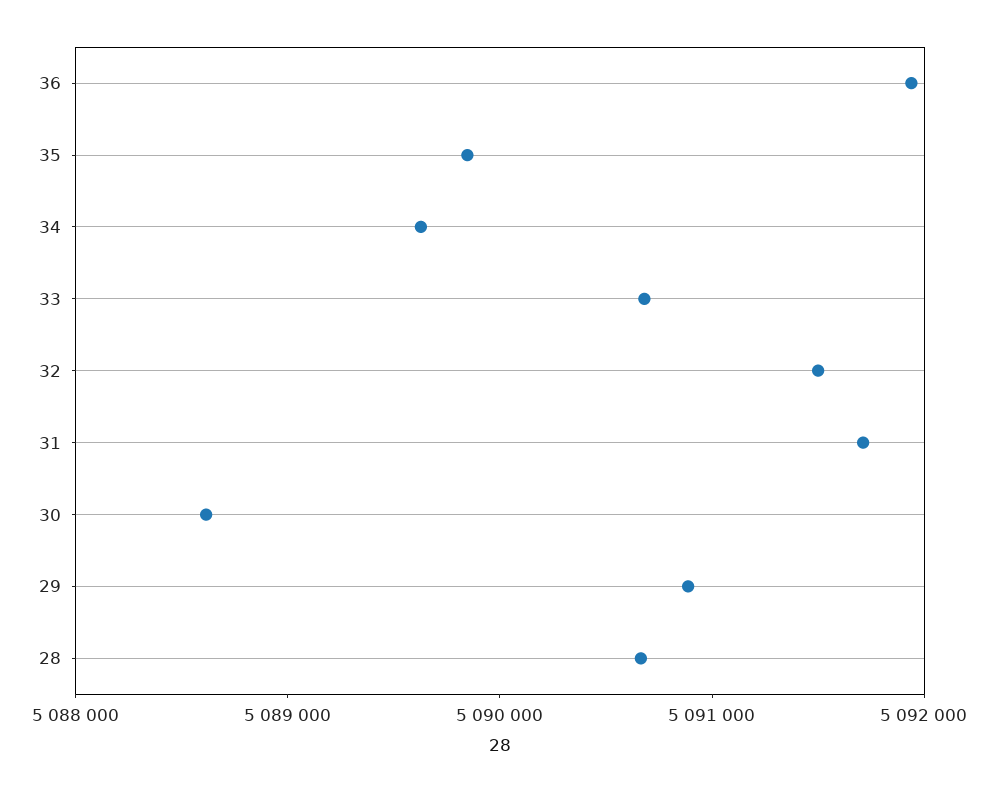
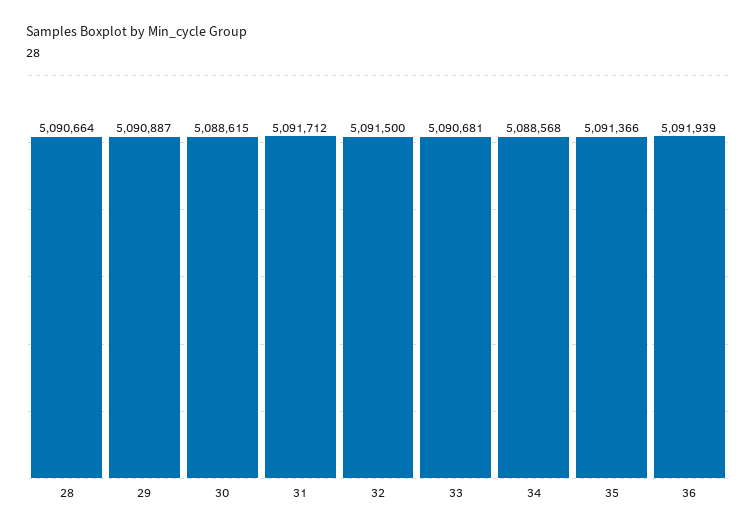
  {
    "36": 5091939,
-   "35": 5089800,
+   "35": 5091366,
-   "34": 5089600,
+   "34": 5088568,
    "33": 5090681,
    "32": 5091500,
    "31": 5091712,
    "30": 5088615,
    "29": 5090887,
    "28": 5090664
  }

